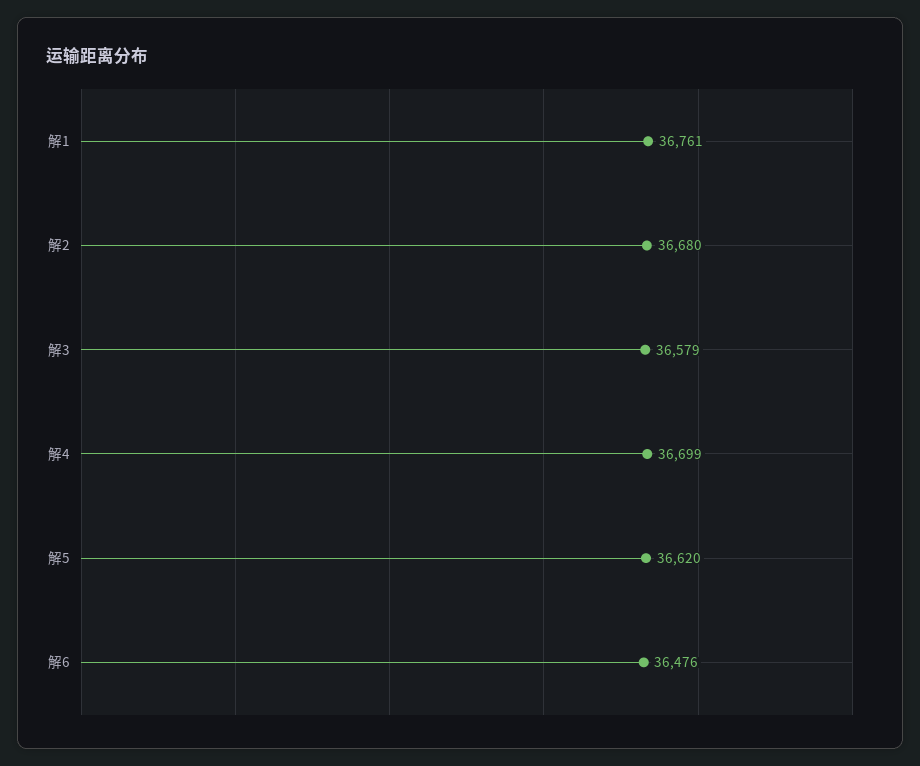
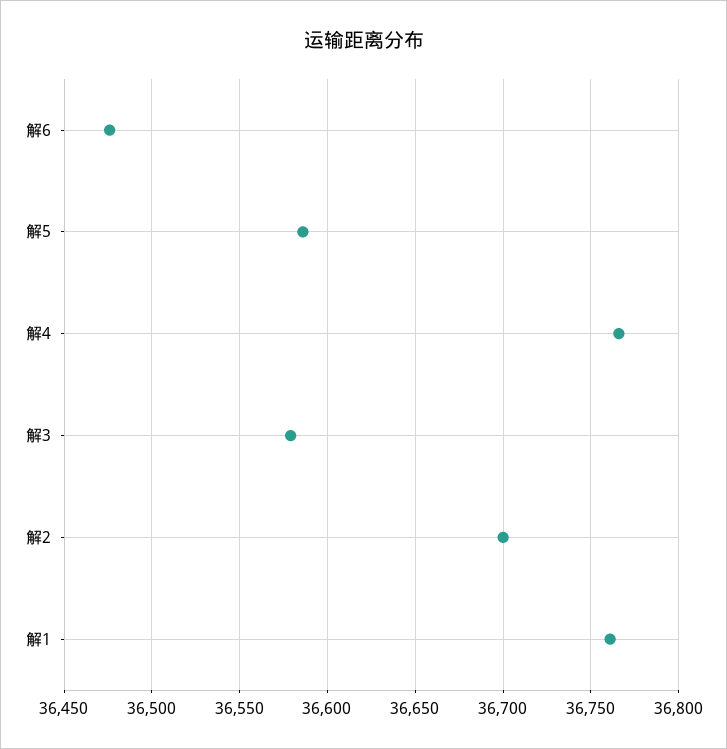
  {
    "解1": 36761,
-   "解2": 36680,
+   "解2": 36700,
    "解3": 36579,
-   "解4": 36699,
+   "解4": 36765,
-   "解5": 36620,
+   "解5": 36585,
    "解6": 36476
  }

